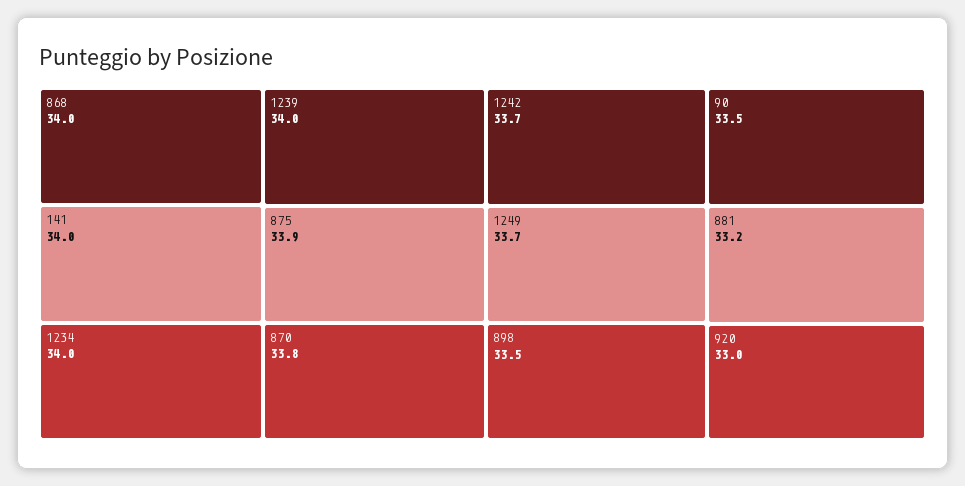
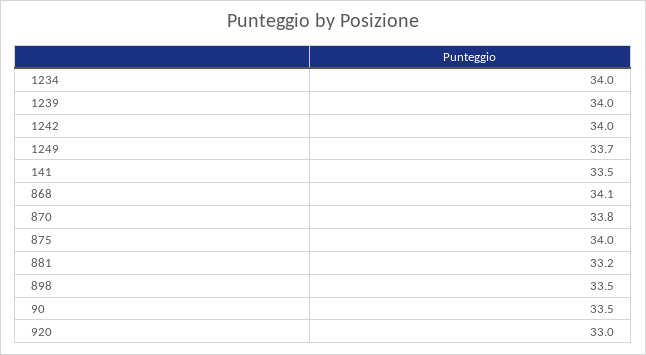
  {
-   "868": 34,
+   "868": 34.1,
-   "141": 34,
+   "141": 33.5,
    "1234": 34,
    "1239": 34,
-   "875": 33.9,
+   "875": 34,
    "870": 33.8,
-   "1242": 33.7,
+   "1242": 34,
    "1249": 33.7,
    "898": 33.5,
    "90": 33.5,
    "881": 33.2,
    "920": 33
  }

